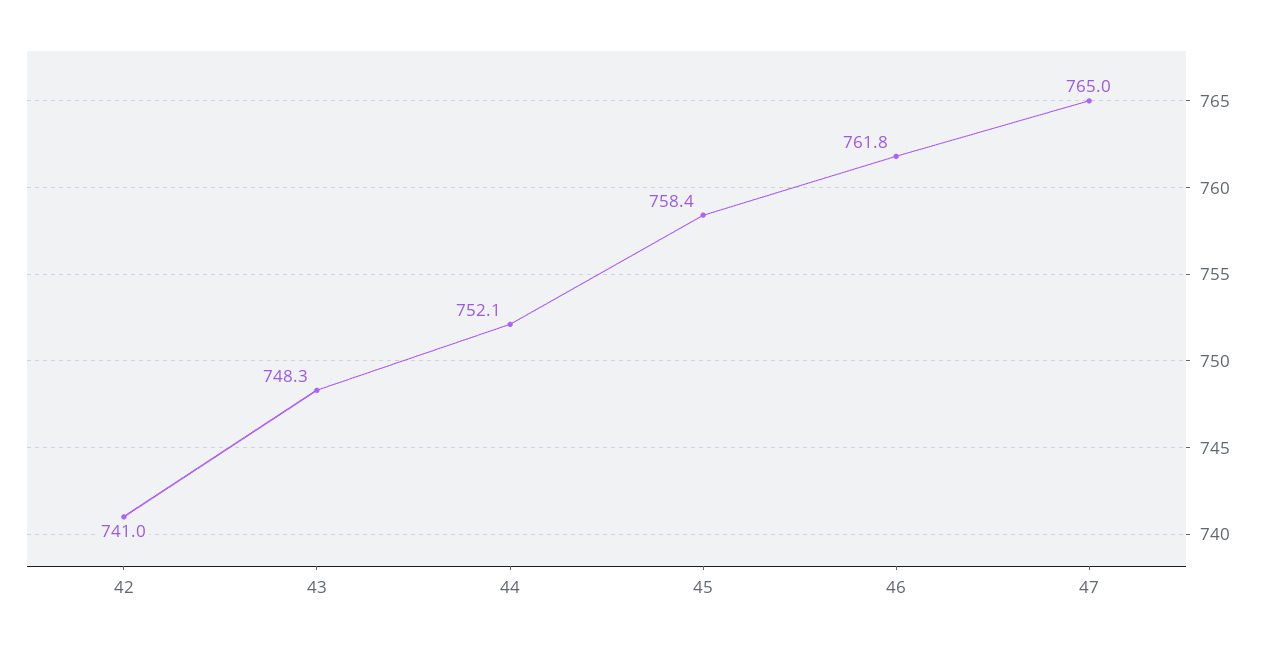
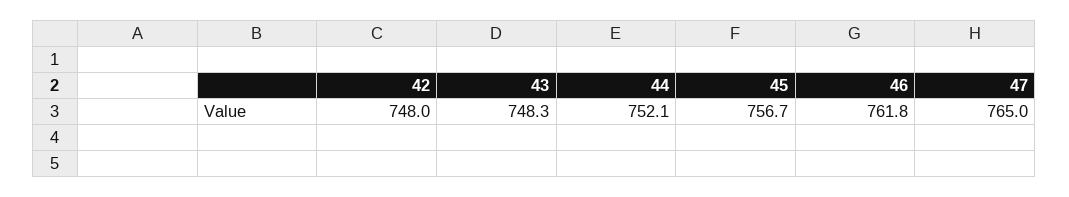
  {
-   "42": 741,
+   "42": 748,
    "43": 748.3,
    "44": 752.1,
-   "45": 758.4,
+   "45": 756.7,
    "46": 761.8,
    "47": 765
  }

